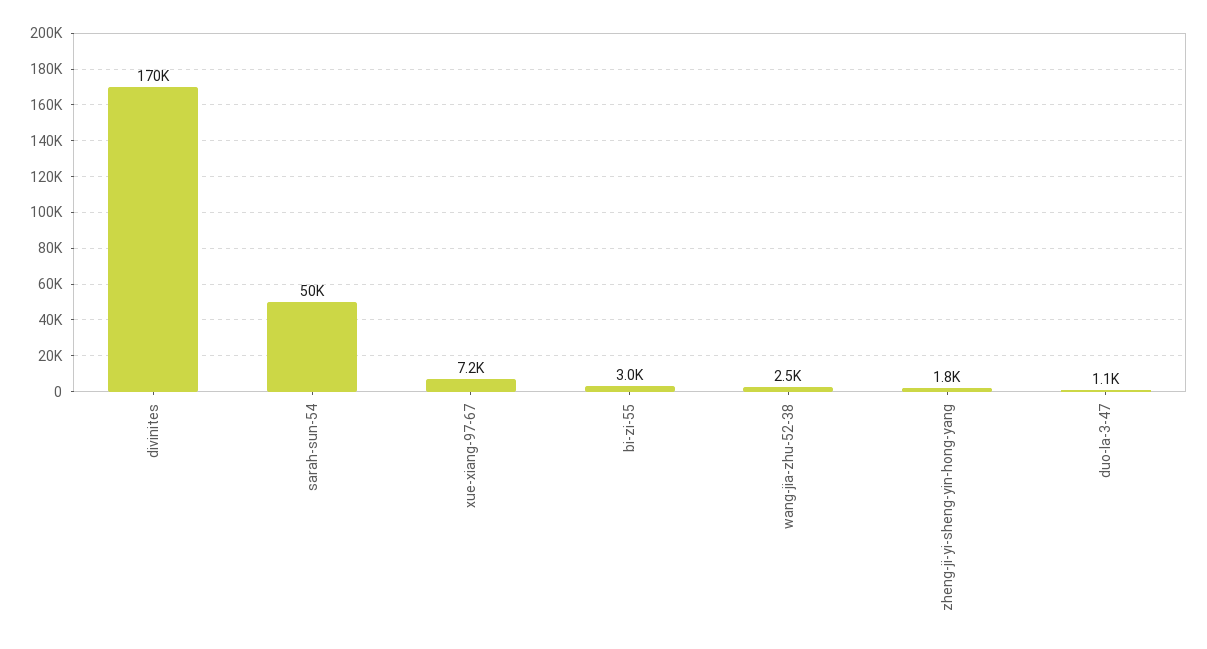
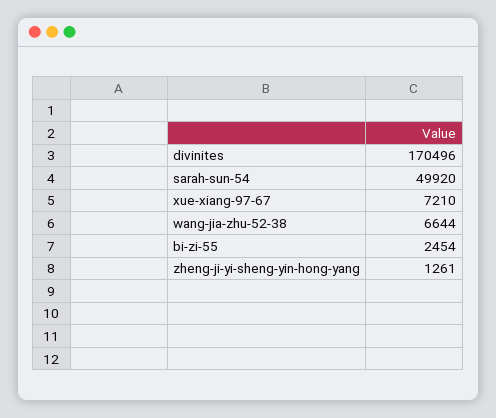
  {
    "divinites": 170496,
    "sarah-sun-54": 49920,
    "xue-xiang-97-67": 7210,
-   "bi-zi-55": 3000,
+   "bi-zi-55": 2454,
-   "wang-jia-zhu-52-38": 2500,
+   "wang-jia-zhu-52-38": 6644,
-   "zheng-ji-yi-sheng-yin-hong-yang": 1800,
+   "zheng-ji-yi-sheng-yin-hong-yang": 1261
-   "duo-la-3-47": 1100
  }

